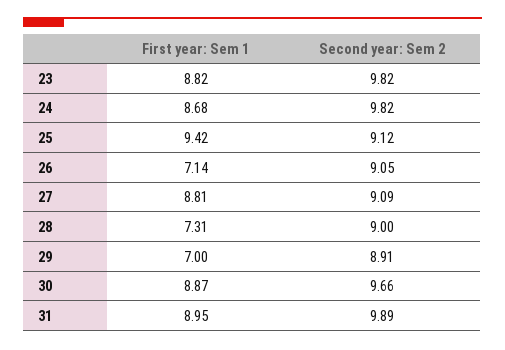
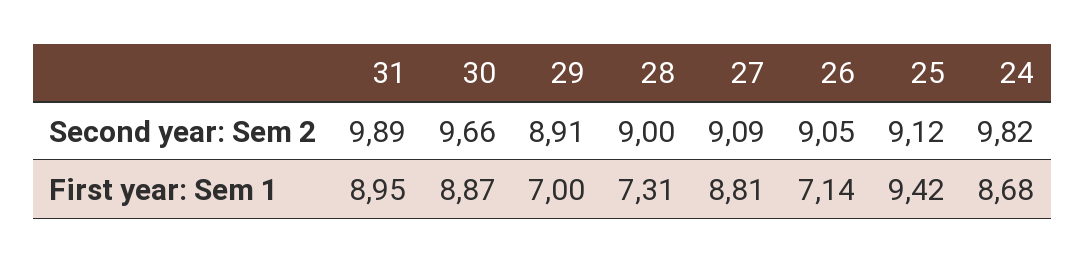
  {
    "First year: Sem 1": {
-     "23": 8.82,
      "24": 8.68,
      "25": 9.42,
      "26": 7.14,
      "27": 8.81,
      "28": 7.31,
      "29": 7,
      "30": 8.87,
      "31": 8.95
    },
    "Second year: Sem 2": {
-     "23": 9.82,
      "24": 9.82,
      "25": 9.12,
      "26": 9.05,
      "27": 9.09,
      "28": 9,
      "29": 8.91,
      "30": 9.66,
      "31": 9.89
    }
  }

